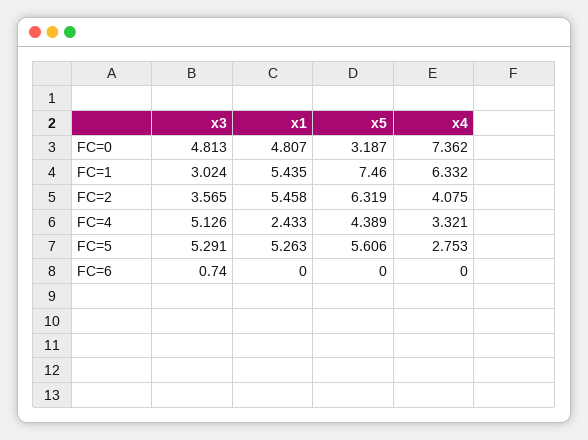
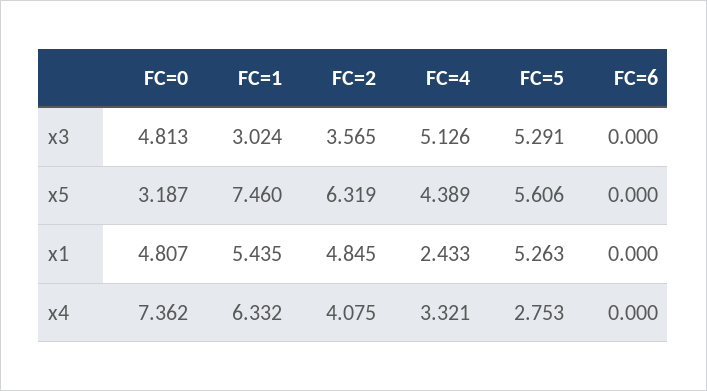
  {
    "x3": {
      "FC=0": 4.813,
      "FC=1": 3.024,
      "FC=2": 3.565,
      "FC=4": 5.126,
      "FC=5": 5.291,
-     "FC=6": 0.74
+     "FC=6": 0
    },
    "x1": {
      "FC=0": 4.807,
      "FC=1": 5.435,
-     "FC=2": 5.458,
+     "FC=2": 4.845,
      "FC=4": 2.433,
      "FC=5": 5.263,
      "FC=6": 0
    },
    "x5": {
      "FC=0": 3.187,
      "FC=1": 7.46,
      "FC=2": 6.319,
      "FC=4": 4.389,
      "FC=5": 5.606,
      "FC=6": 0
    },
    "x4": {
      "FC=0": 7.362,
      "FC=1": 6.332,
      "FC=2": 4.075,
      "FC=4": 3.321,
      "FC=5": 2.753,
      "FC=6": 0
    }
  }

